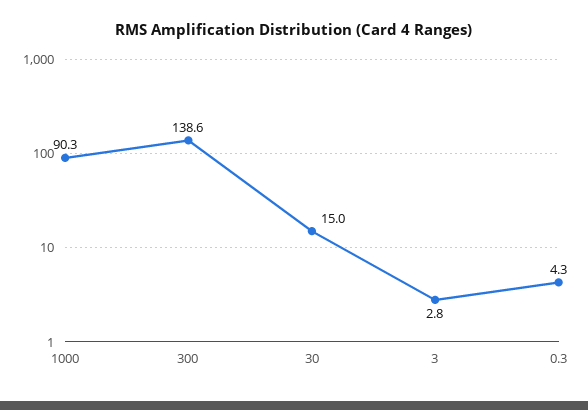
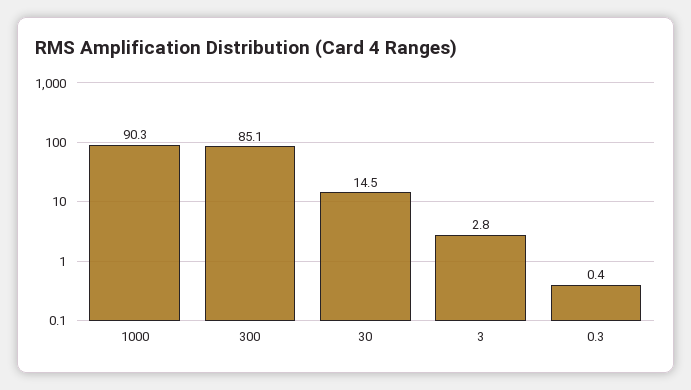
  {
    "1000": 90.3,
-   "300": 138.6,
+   "300": 85.1,
-   "30": 15,
+   "30": 14.5,
    "3": 2.8,
-   "0.3": 4.3
+   "0.3": 0.4
  }

